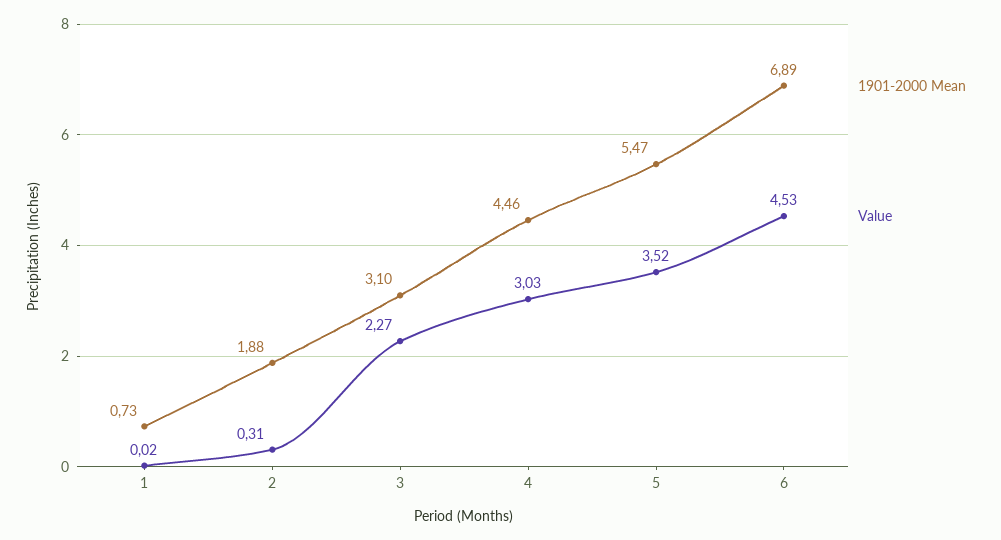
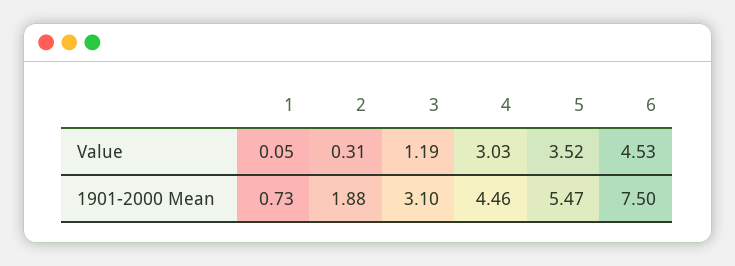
  {
    "1901-2000 Mean": {
      "1": 0.73,
      "2": 1.88,
      "3": 3.1,
      "4": 4.46,
      "5": 5.47,
-     "6": 6.89
+     "6": 7.5
    },
    "Value": {
-     "1": 0.02,
+     "1": 0.05,
      "2": 0.31,
-     "3": 2.27,
+     "3": 1.19,
      "4": 3.03,
      "5": 3.52,
      "6": 4.53
    }
  }

